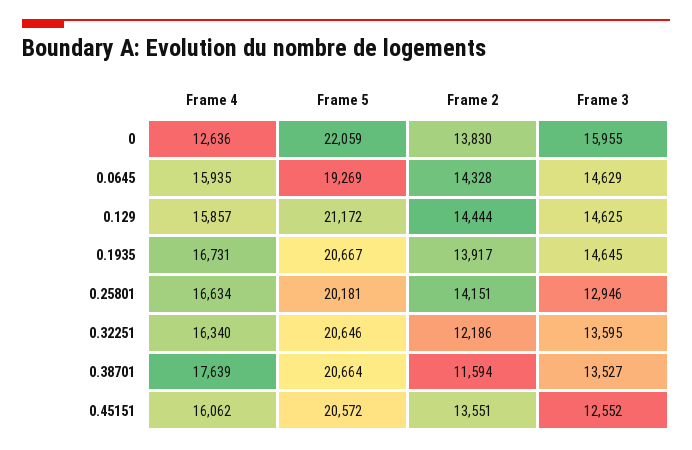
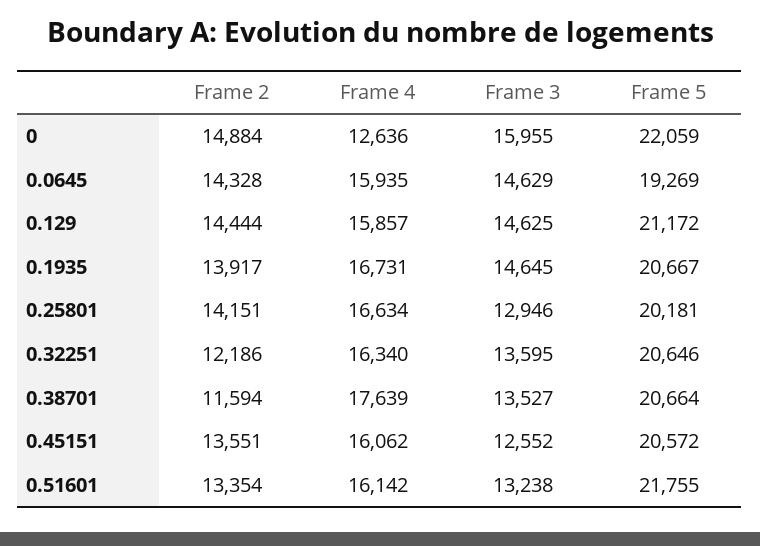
  {
    "Frame 4": {
      "0": 12636,
      "0.0645": 15935,
      "0.129": 15857,
      "0.1935": 16731,
      "0.25801": 16634,
      "0.32251": 16340,
      "0.38701": 17639,
-     "0.45151": 16062
+     "0.45151": 16062,
+     "0.51601": 16142
    },
    "Frame 5": {
      "0": 22059,
      "0.0645": 19269,
      "0.129": 21172,
      "0.1935": 20667,
      "0.25801": 20181,
      "0.32251": 20646,
      "0.38701": 20664,
-     "0.45151": 20572
+     "0.45151": 20572,
+     "0.51601": 21755
    },
    "Frame 2": {
-     "0": 13830,
+     "0": 14884,
      "0.0645": 14328,
      "0.129": 14444,
      "0.1935": 13917,
      "0.25801": 14151,
      "0.32251": 12186,
      "0.38701": 11594,
-     "0.45151": 13551
+     "0.45151": 13551,
+     "0.51601": 13354
    },
    "Frame 3": {
      "0": 15955,
      "0.0645": 14629,
      "0.129": 14625,
      "0.1935": 14645,
      "0.25801": 12946,
      "0.32251": 13595,
      "0.38701": 13527,
-     "0.45151": 12552
+     "0.45151": 12552,
+     "0.51601": 13238
    }
  }

